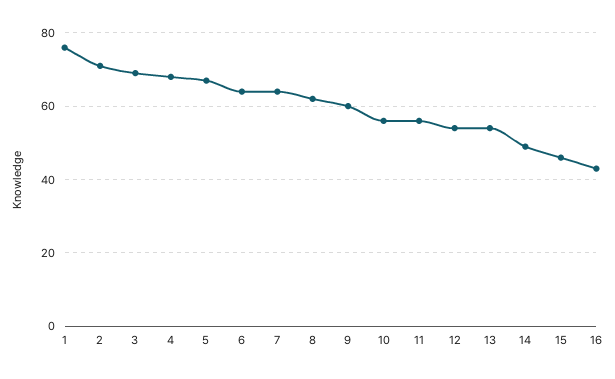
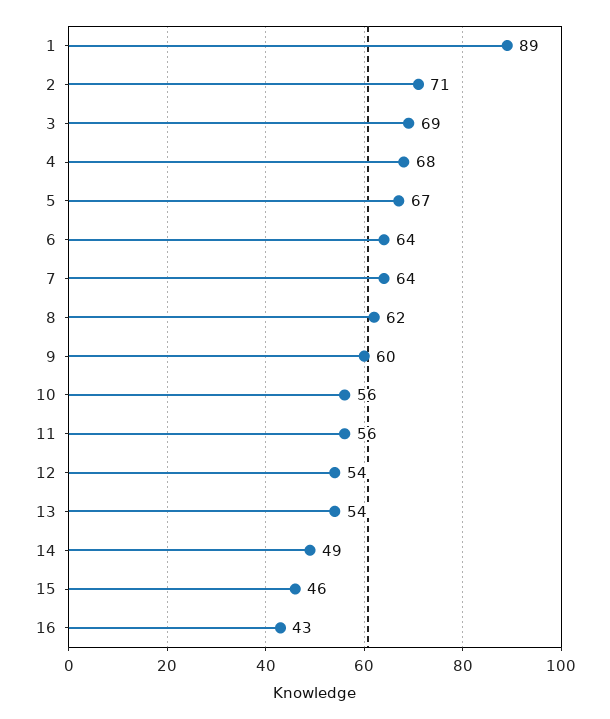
  {
-   "1": 75,
+   "1": 89,
    "2": 71,
    "3": 69,
    "4": 68,
    "5": 67,
    "6": 64,
    "7": 64,
    "8": 62,
    "9": 60,
    "10": 56,
    "11": 56,
    "12": 54,
    "13": 54,
    "14": 49,
    "15": 46,
    "16": 43
  }

